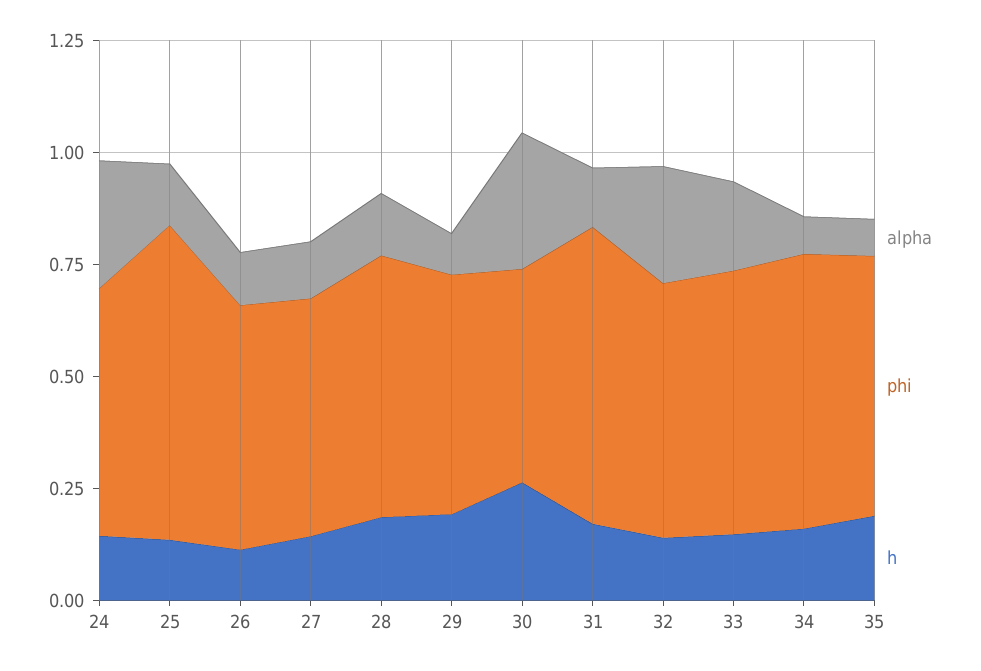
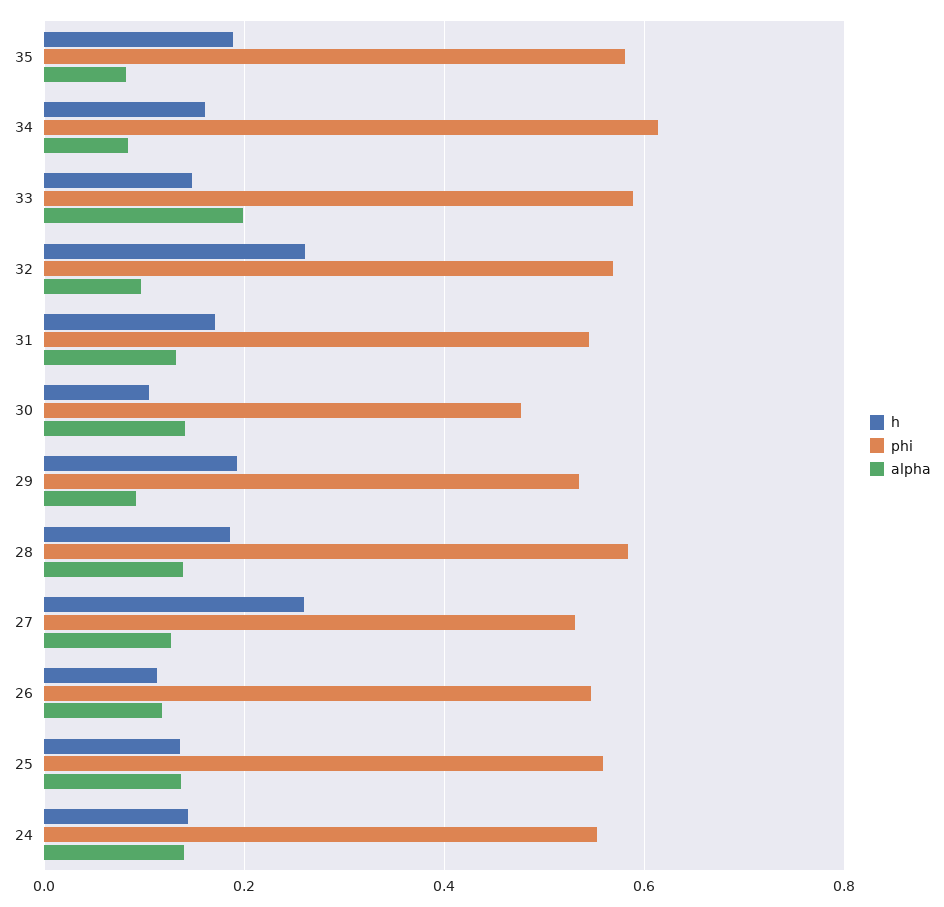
  {
    "alpha": {
-     "24": 0.3,
+     "24": 0.14,
      "25": 0.14,
      "26": 0.12,
      "27": 0.12,
      "28": 0.14,
      "29": 0.1,
-     "30": 0.3,
+     "30": 0.14,
      "31": 0.14,
-     "32": 0.25,
+     "32": 0.1,
      "33": 0.2,
      "34": 0.08,
      "35": 0.08
    },
    "phi": {
      "24": 0.56,
-     "25": 0.7,
+     "25": 0.56,
      "26": 0.54,
      "27": 0.54,
      "28": 0.58,
      "29": 0.54,
      "30": 0.48,
-     "31": 0.65,
+     "31": 0.54,
      "32": 0.56,
      "33": 0.58,
      "34": 0.62,
      "35": 0.58
    },
    "h": {
      "24": 0.14,
      "25": 0.14,
      "26": 0.12,
-     "27": 0.15,
+     "27": 0.26,
      "28": 0.18,
      "29": 0.2,
-     "30": 0.25,
+     "30": 0.1,
      "31": 0.18,
-     "32": 0.15,
+     "32": 0.26,
      "33": 0.14,
      "34": 0.16,
      "35": 0.18
    }
  }

